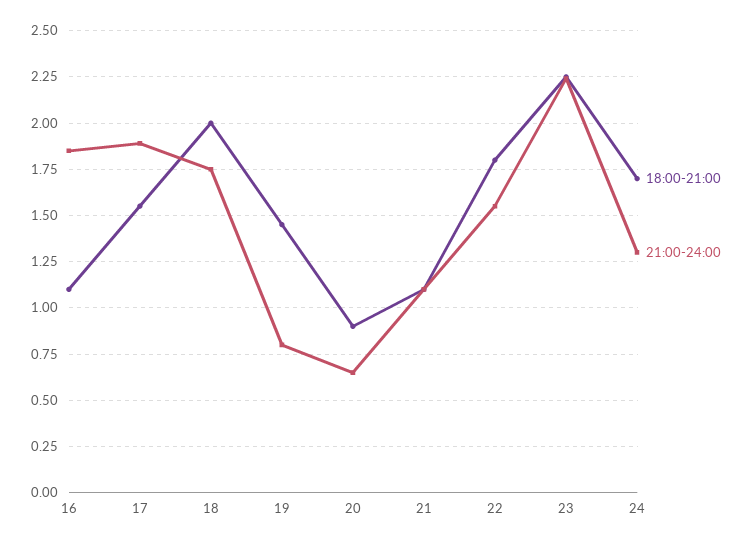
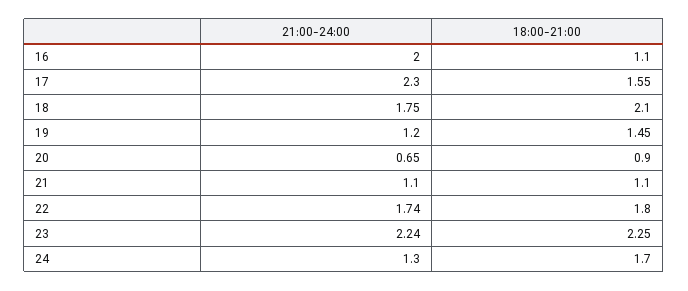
  {
    "18:00-21:00": {
      "16": 1.1,
      "17": 1.55,
-     "18": 2,
+     "18": 2.1,
      "19": 1.45,
      "20": 0.9,
      "21": 1.1,
      "22": 1.8,
      "23": 2.25,
      "24": 1.7
    },
    "21:00-24:00": {
-     "16": 1.85,
+     "16": 2,
-     "17": 1.9,
+     "17": 2.3,
      "18": 1.75,
-     "19": 0.8,
+     "19": 1.2,
      "20": 0.65,
      "21": 1.1,
-     "22": 1.55,
+     "22": 1.74,
      "23": 2.24,
      "24": 1.3
    }
  }

